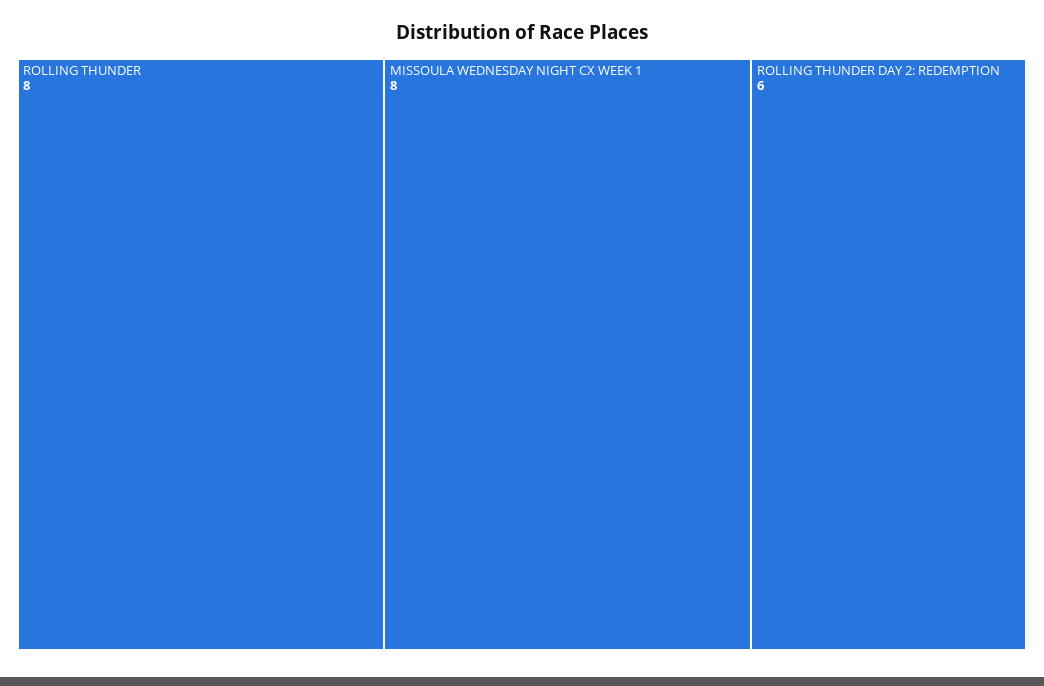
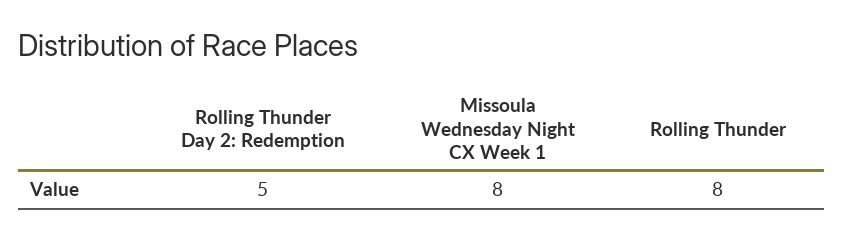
  {
    "ROLLING THUNDER": 8,
    "MISSOULA WEDNESDAY NIGHT CX WEEK 1": 8,
-   "ROLLING THUNDER DAY 2: REDEMPTION": 6
+   "ROLLING THUNDER DAY 2: REDEMPTION": 5
  }

